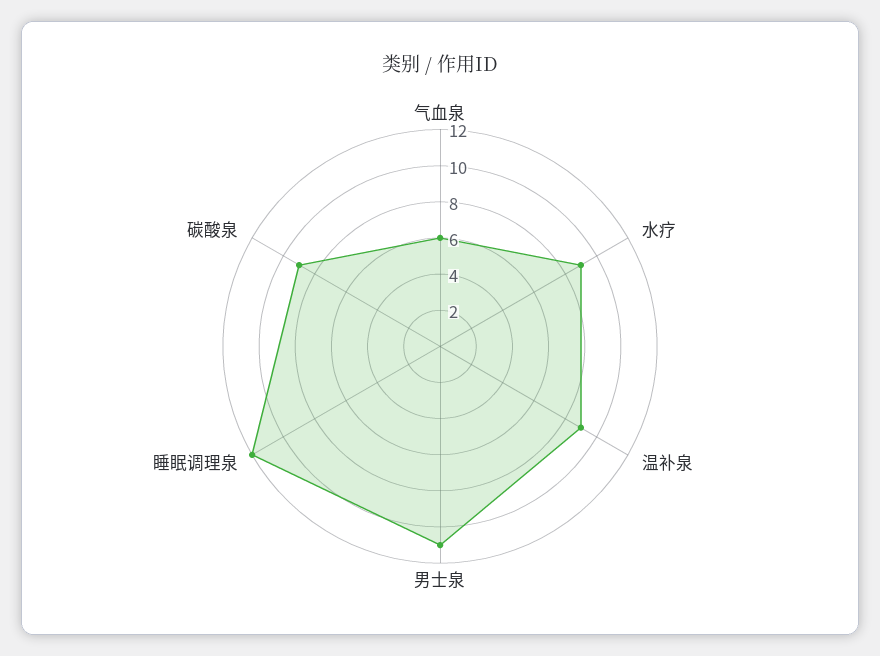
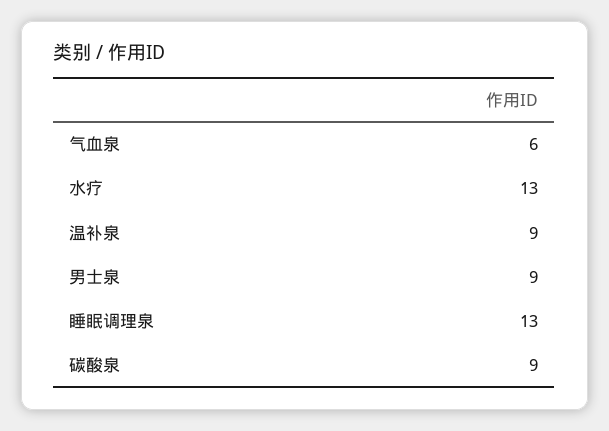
  {
    "气血泉": 6,
-   "水疗": 9,
+   "水疗": 13,
    "温补泉": 9,
-   "男士泉": 11,
+   "男士泉": 9,
-   "睡眠调理泉": 12,
+   "睡眠调理泉": 13,
    "碳酸泉": 9
  }

